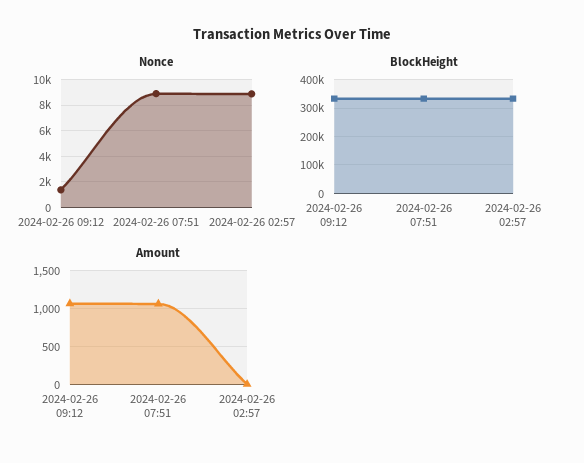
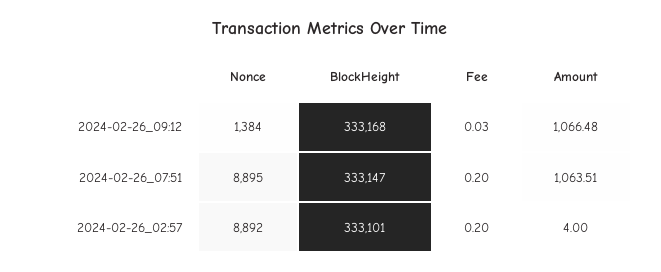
  {
    "Nonce": {
      "2024-02-26 09:12": 1384,
      "2024-02-26 07:51": 8895,
      "2024-02-26 02:57": 8892
    },
    "BlockHeight": {
      "2024-02-26 09:12": 333168,
      "2024-02-26 07:51": 333147,
      "2024-02-26 02:57": 333101
    },
    "Amount": {
      "2024-02-26 09:12": 1066.48,
      "2024-02-26 07:51": 1063.51,
      "2024-02-26 02:57": 4
-   }
+   },
+   "Fee": {
+     "2024-02-26 09:12": 0.03,
+     "2024-02-26 07:51": 0.2,
+     "2024-02-26 02:57": 0.2
+   }
  }

